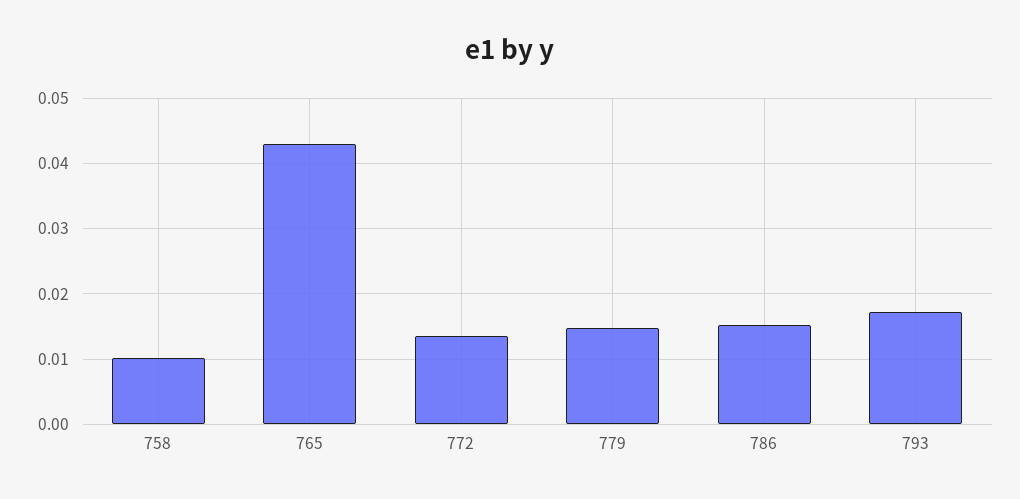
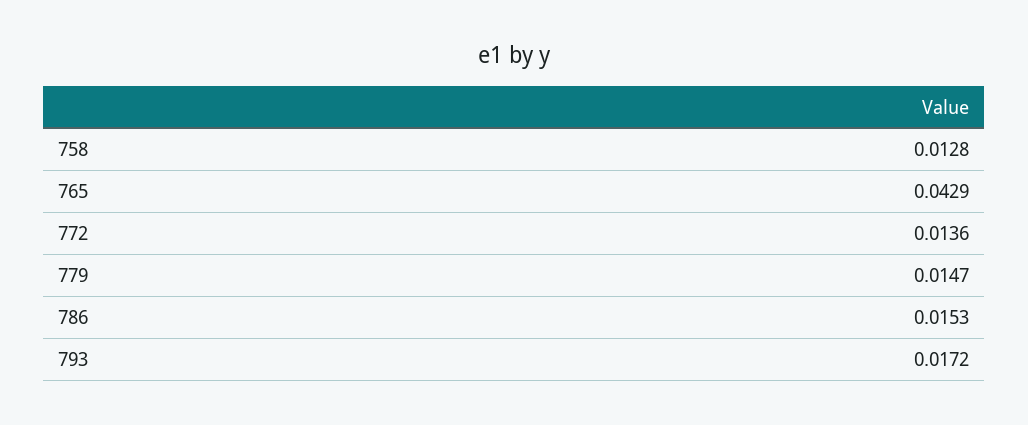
  {
-   "758": 0.01,
+   "758": 0.0128,
    "765": 0.0429,
    "772": 0.0136,
    "779": 0.0147,
    "786": 0.0153,
    "793": 0.0172
  }

